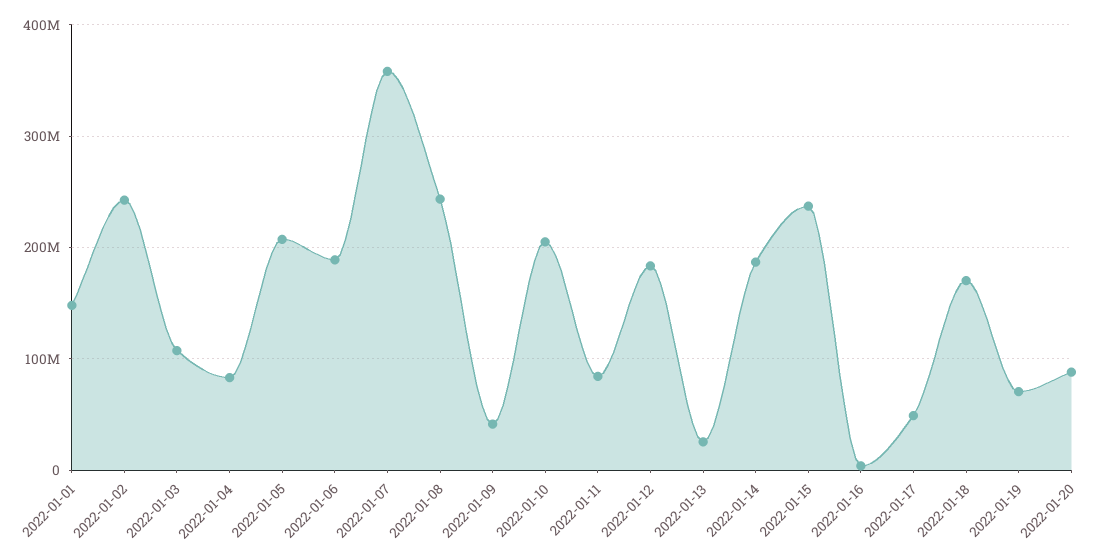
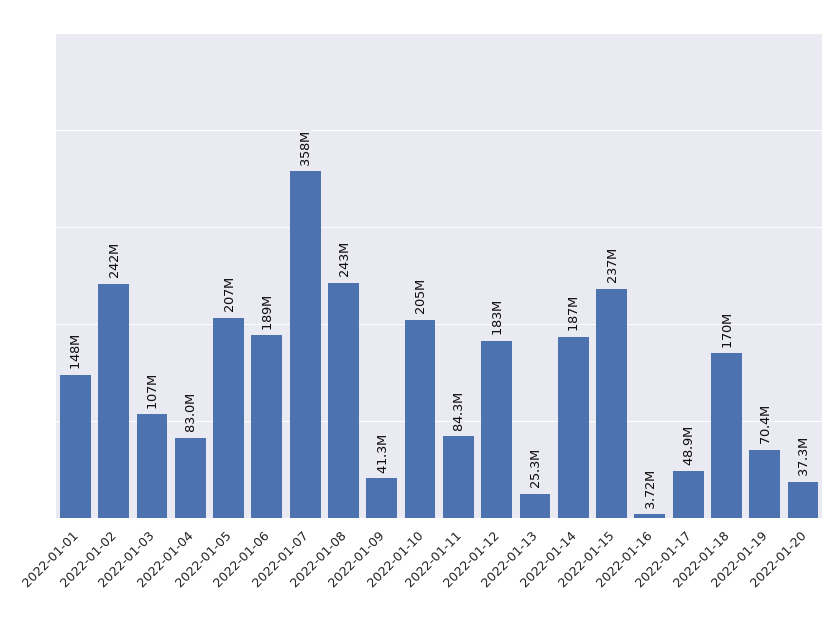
  {
    "2022-01-01": 148000000,
    "2022-01-02": 242000000,
    "2022-01-03": 107000000,
    "2022-01-04": 83000000,
    "2022-01-05": 207000000,
    "2022-01-06": 189000000,
    "2022-01-07": 358000000,
    "2022-01-08": 243000000,
    "2022-01-09": 41300000,
    "2022-01-10": 205000000,
    "2022-01-11": 84300000,
    "2022-01-12": 183000000,
    "2022-01-13": 25300000,
    "2022-01-14": 187000000,
    "2022-01-15": 237000000,
    "2022-01-16": 3720000,
    "2022-01-17": 48900000,
    "2022-01-18": 170000000,
    "2022-01-19": 70400000,
-   "2022-01-20": 90000000
+   "2022-01-20": 37300000
  }

